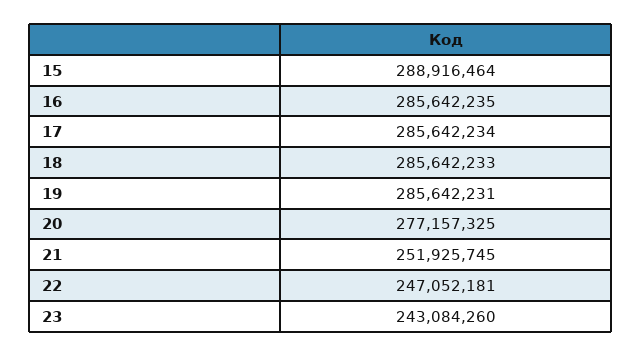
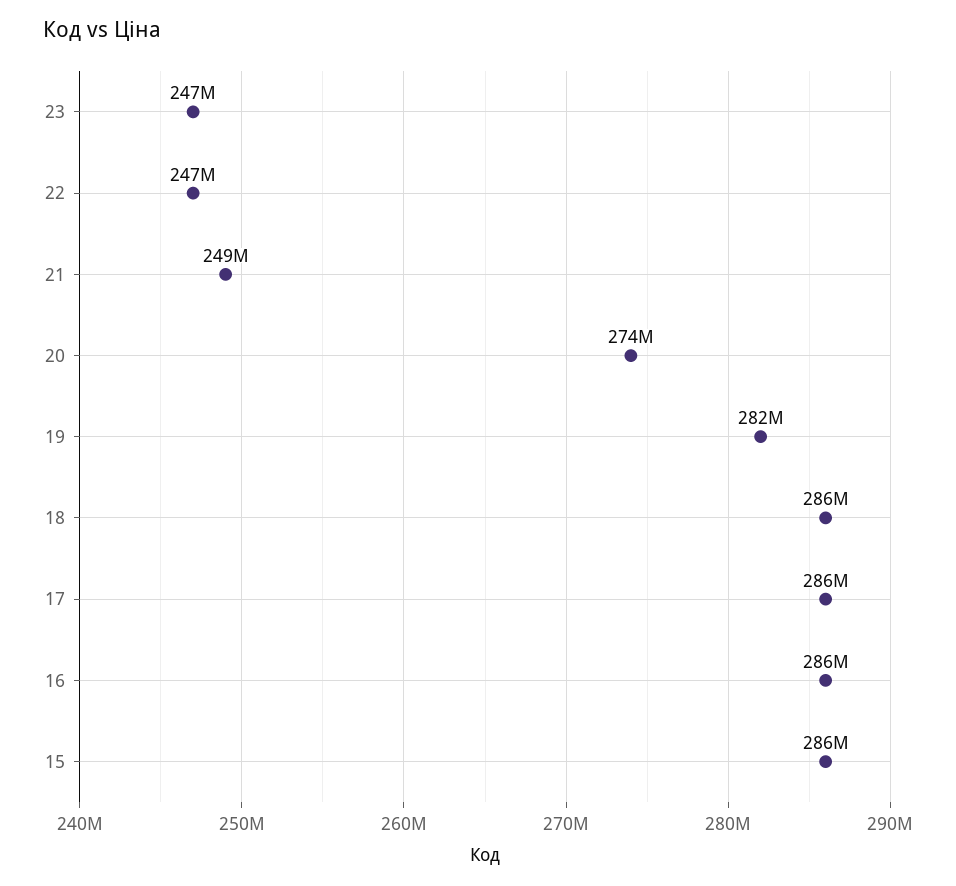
  {
-   "15": 288916464,
+   "15": 286000000,
    "16": 285642235,
    "17": 285642234,
    "18": 285642233,
-   "19": 285642231,
+   "19": 282000000,
-   "20": 277157325,
+   "20": 274000000,
-   "21": 251925745,
+   "21": 249000000,
    "22": 247052181,
-   "23": 243084260
+   "23": 247000000
  }

